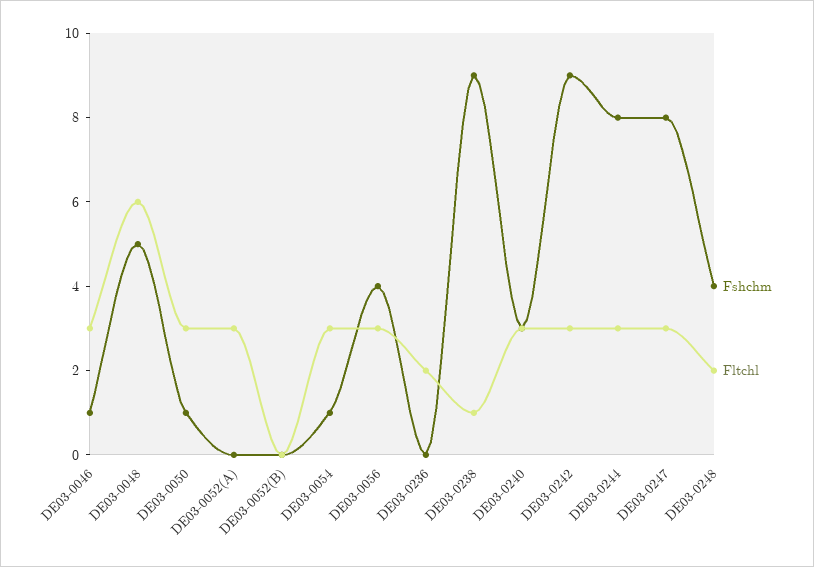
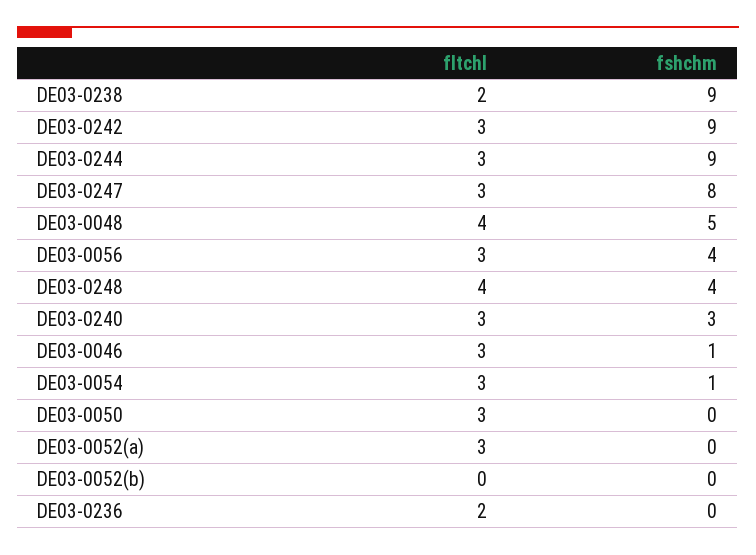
  {
    "Fshchm": {
      "DE03-0046": 1,
      "DE03-0048": 5,
-     "DE03-0050": 1,
+     "DE03-0050": 0,
      "DE03-0052(A)": 0,
      "DE03-0052(B)": 0,
      "DE03-0054": 1,
      "DE03-0056": 4,
      "DE03-0236": 0,
      "DE03-0238": 9,
      "DE03-0240": 3,
      "DE03-0242": 9,
-     "DE03-0244": 8,
+     "DE03-0244": 9,
      "DE03-0247": 8,
      "DE03-0248": 4
    },
    "Fltchl": {
      "DE03-0046": 3,
-     "DE03-0048": 6,
+     "DE03-0048": 4,
      "DE03-0050": 3,
      "DE03-0052(A)": 3,
      "DE03-0052(B)": 0,
      "DE03-0054": 3,
      "DE03-0056": 3,
      "DE03-0236": 2,
-     "DE03-0238": 1,
+     "DE03-0238": 2,
      "DE03-0240": 3,
      "DE03-0242": 3,
      "DE03-0244": 3,
      "DE03-0247": 3,
-     "DE03-0248": 2
+     "DE03-0248": 4
    }
  }

